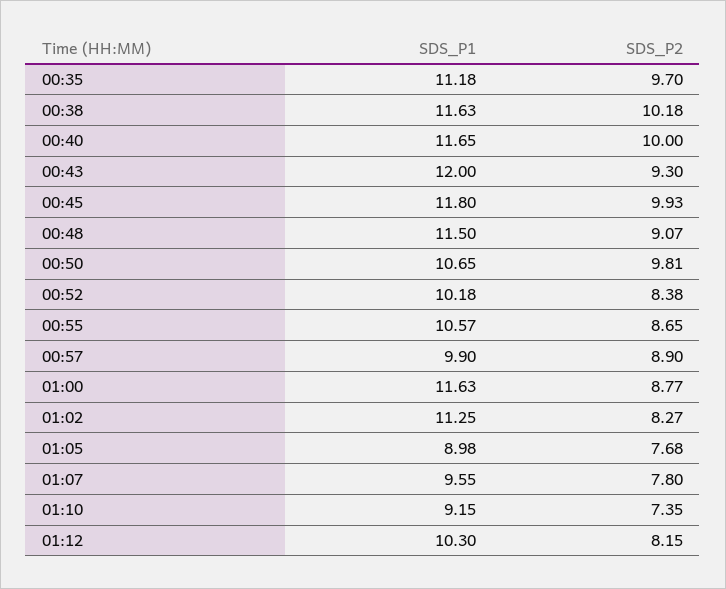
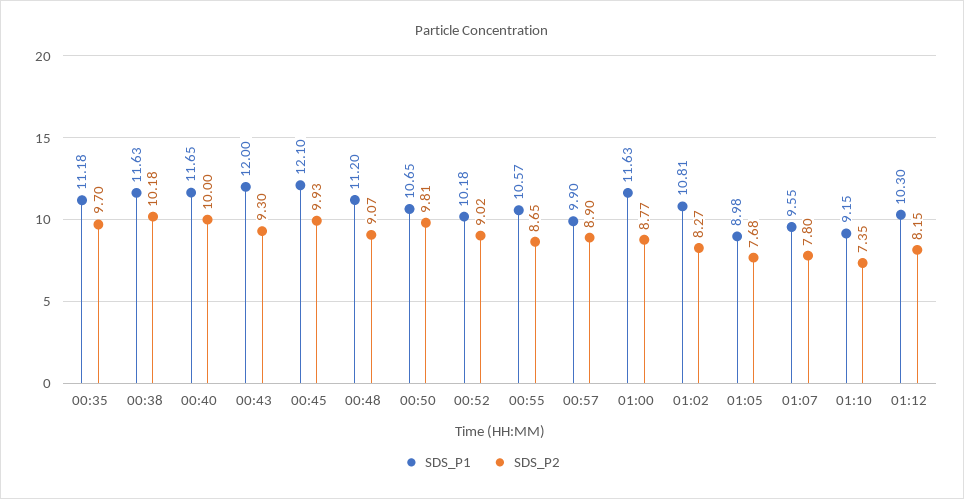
  {
    "SDS_P1": {
      "00:35": 11.18,
      "00:38": 11.63,
      "00:40": 11.65,
      "00:43": 12,
-     "00:45": 11.8,
+     "00:45": 12.1,
-     "00:48": 11.5,
+     "00:48": 11.2,
      "00:50": 10.65,
      "00:52": 10.18,
      "00:55": 10.57,
      "00:57": 9.9,
      "01:00": 11.63,
-     "01:02": 11.25,
+     "01:02": 10.81,
      "01:05": 8.98,
      "01:07": 9.55,
      "01:10": 9.15,
      "01:12": 10.3
    },
    "SDS_P2": {
      "00:35": 9.7,
      "00:38": 10.18,
      "00:40": 10,
      "00:43": 9.3,
      "00:45": 9.93,
      "00:48": 9.07,
      "00:50": 9.81,
-     "00:52": 8.38,
+     "00:52": 9.02,
      "00:55": 8.65,
      "00:57": 8.9,
      "01:00": 8.77,
      "01:02": 8.27,
      "01:05": 7.68,
      "01:07": 7.8,
      "01:10": 7.35,
      "01:12": 8.15
    }
  }

